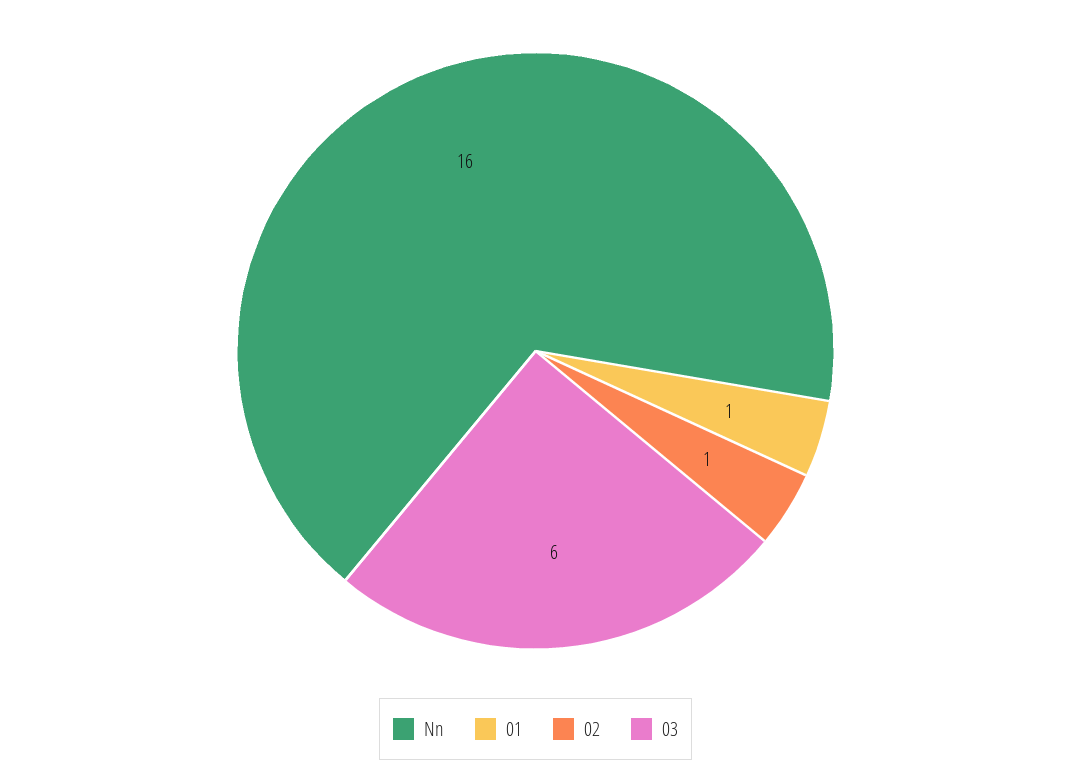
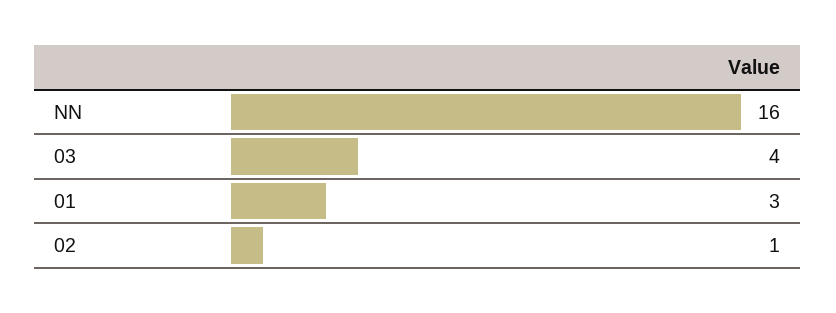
  {
    "Nn": 16,
-   "01": 1,
+   "01": 3,
    "02": 1,
-   "03": 6
+   "03": 4
  }

